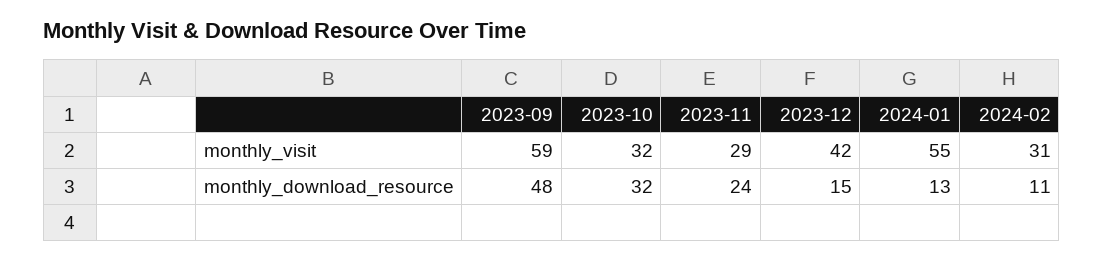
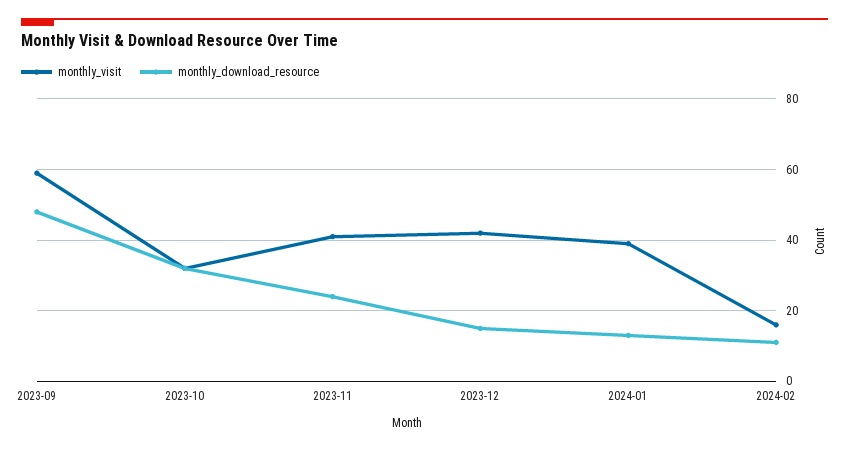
  {
    "monthly_visit": {
      "2023-09": 59,
      "2023-10": 32,
-     "2023-11": 29,
+     "2023-11": 40,
      "2023-12": 42,
-     "2024-01": 55,
+     "2024-01": 40,
-     "2024-02": 31
+     "2024-02": 15
    },
    "monthly_download_resource": {
      "2023-09": 48,
      "2023-10": 32,
      "2023-11": 24,
      "2023-12": 15,
      "2024-01": 13,
      "2024-02": 11
    }
  }

